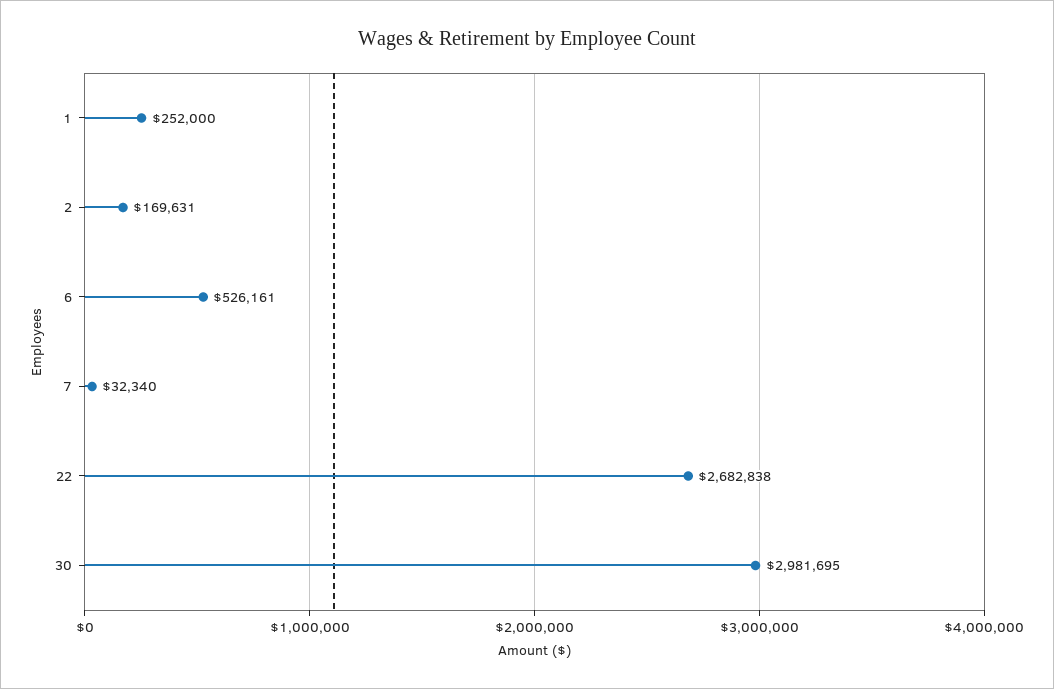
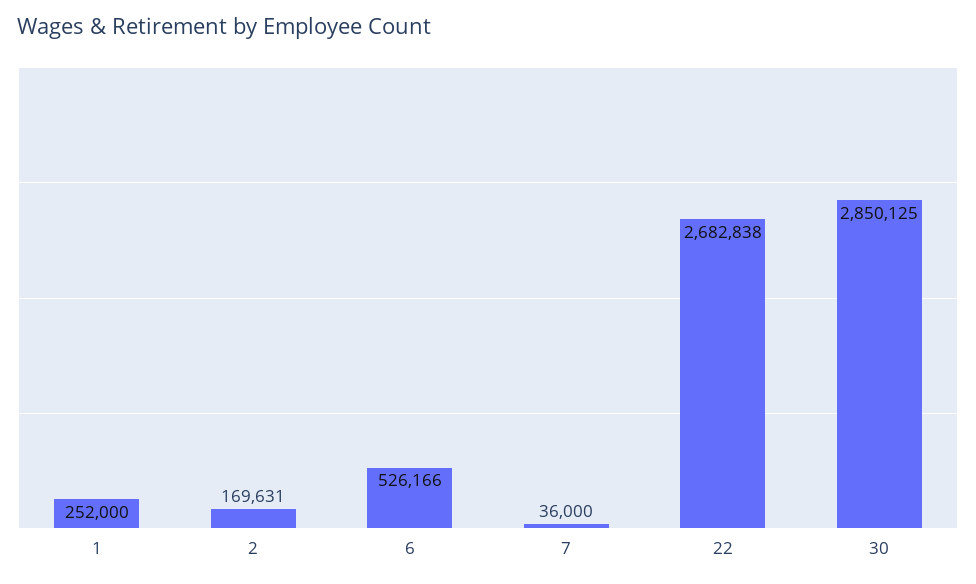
  {
    "1": 252000,
    "2": 169631,
-   "6": 526161,
+   "6": 526166,
-   "7": 32340,
+   "7": 36000,
    "22": 2682838,
-   "30": 2981695
+   "30": 2850125
  }

